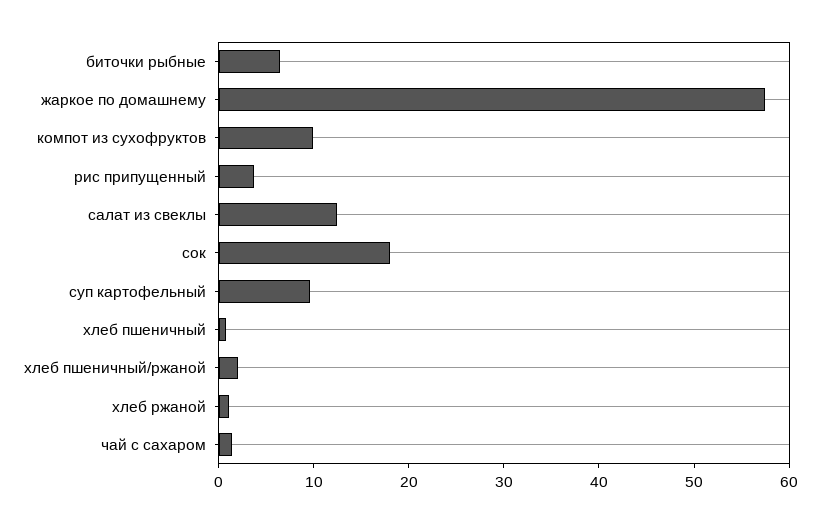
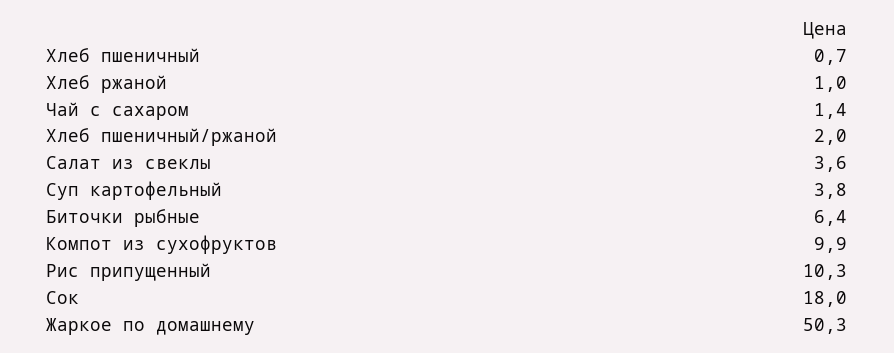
  {
    "биточки рыбные": 6.4,
-   "жаркое по домашнему": 58,
+   "жаркое по домашнему": 50.3,
    "компот из сухофруктов": 9.9,
-   "рис припущенный": 4,
+   "рис припущенный": 10.3,
-   "салат из свеклы": 12,
+   "салат из свеклы": 3.6,
    "сок": 18,
-   "суп картофельный": 10,
+   "суп картофельный": 3.8,
    "хлеб пшеничный": 0.7,
    "хлеб пшеничный/ржаной": 2,
    "хлеб ржаной": 1,
    "чай с сахаром": 1.4
  }

